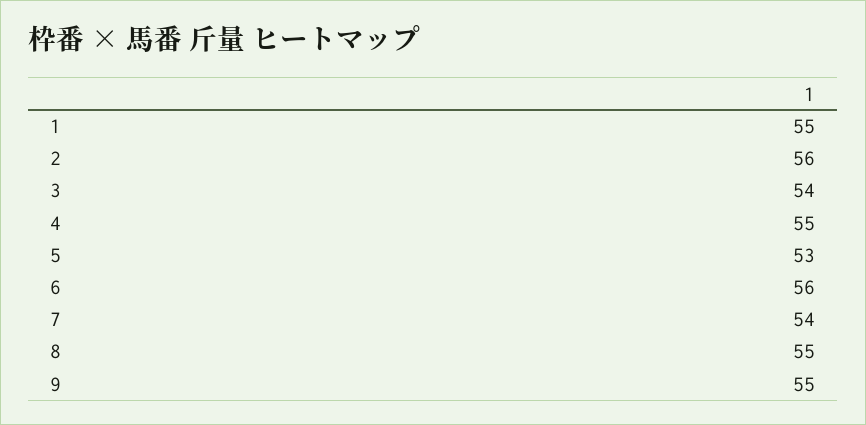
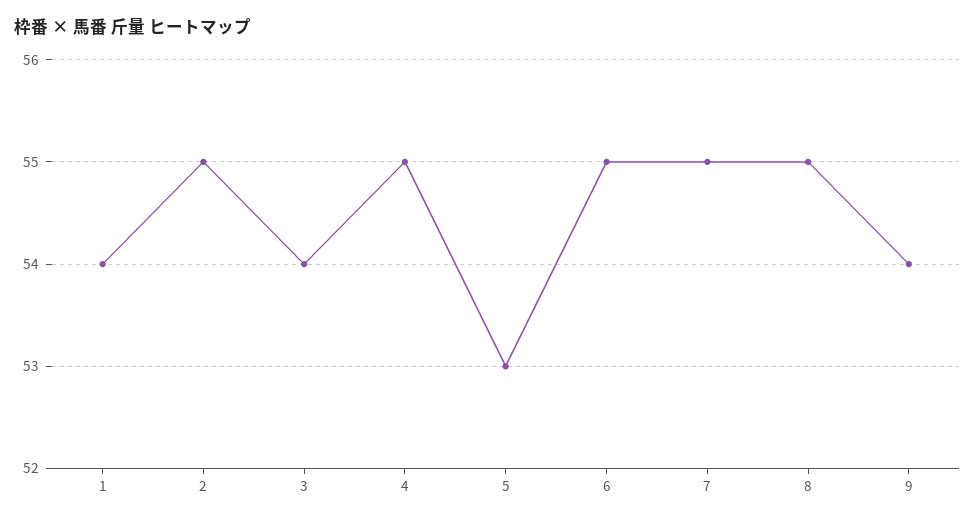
  {
-   "1": 55,
+   "1": 54,
-   "2": 56,
+   "2": 55,
    "3": 54,
    "4": 55,
    "5": 53,
-   "6": 56,
+   "6": 55,
-   "7": 54,
+   "7": 55,
    "8": 55,
-   "9": 55
+   "9": 54
  }

